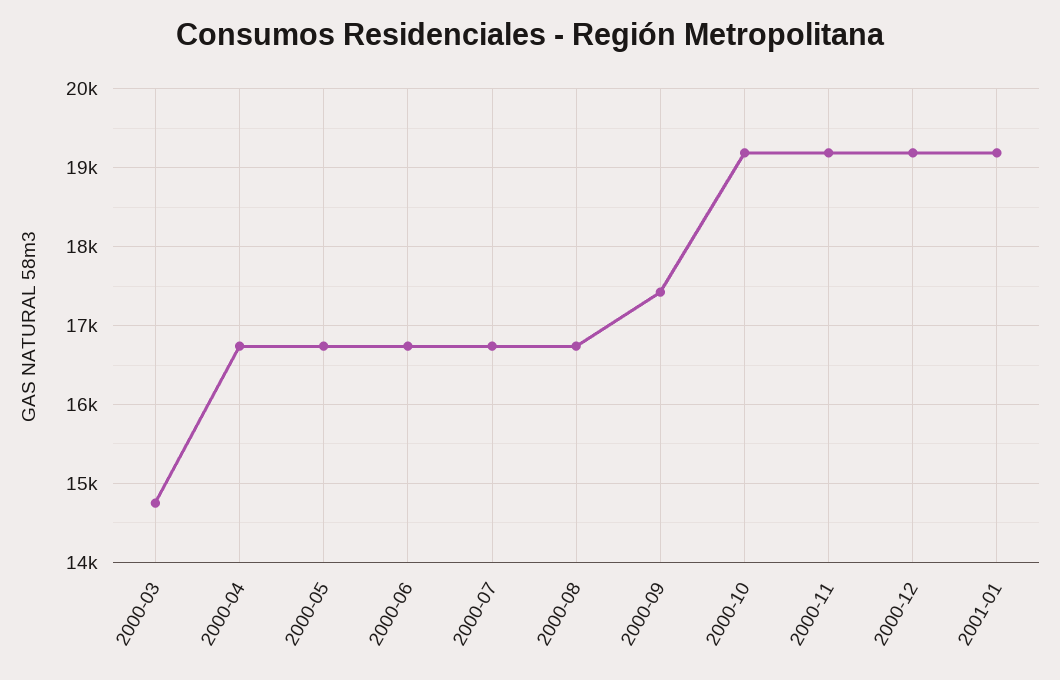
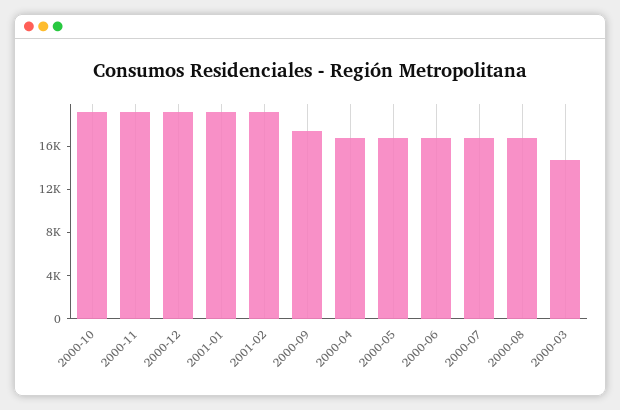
  {
    "2000-03": 14700,
    "2000-04": 16700,
    "2000-05": 16700,
    "2000-06": 16700,
    "2000-07": 16700,
    "2000-08": 16700,
    "2000-09": 17400,
    "2000-10": 19200,
    "2000-11": 19200,
    "2000-12": 19200,
-   "2001-01": 19200
+   "2001-01": 19200,
+   "2001-02": 19000
  }

